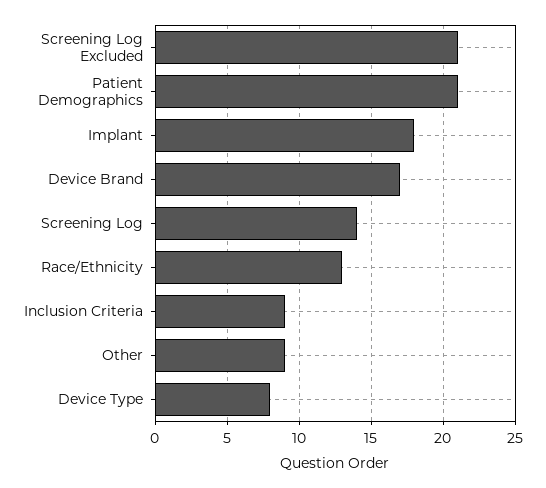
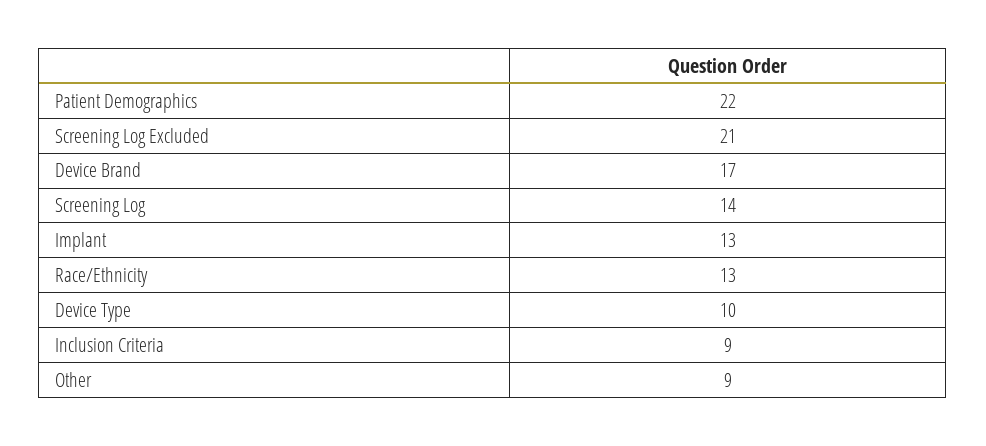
  {
    "Screening Log Excluded": 21,
-   "Patient Demographics": 21,
+   "Patient Demographics": 22,
-   "Implant": 18,
+   "Implant": 13,
    "Device Brand": 17,
    "Screening Log": 14,
    "Race/Ethnicity": 13,
    "Inclusion Criteria": 9,
    "Other": 9,
-   "Device Type": 8
+   "Device Type": 10
  }

